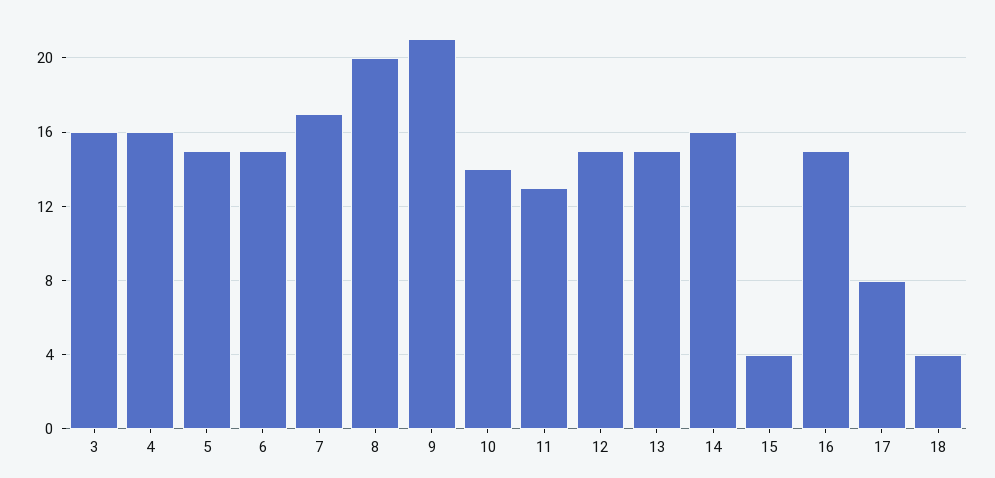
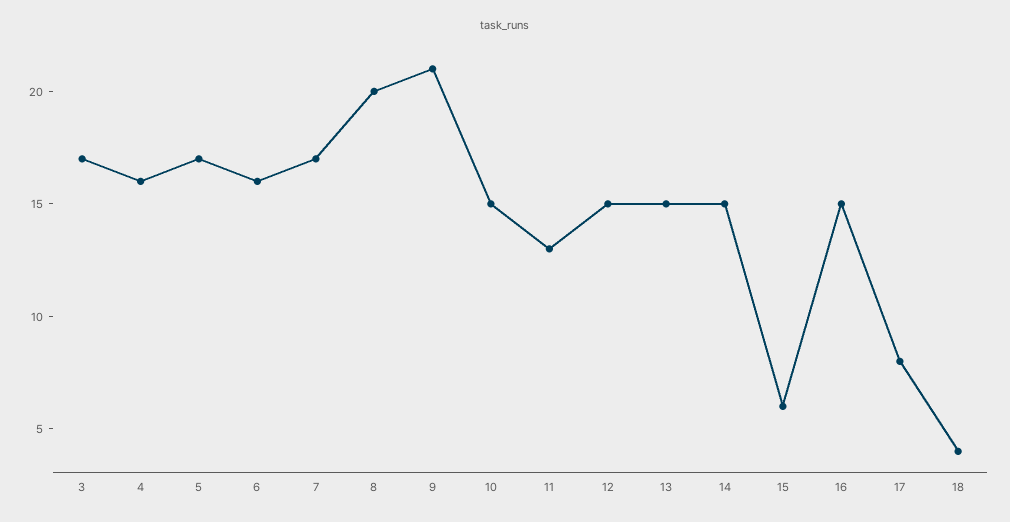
  {
-   "3": 16,
+   "3": 17,
    "4": 16,
-   "5": 15,
+   "5": 17,
-   "6": 15,
+   "6": 16,
    "7": 17,
    "8": 20,
    "9": 21,
-   "10": 14,
+   "10": 15,
    "11": 13,
    "12": 15,
    "13": 15,
-   "14": 16,
+   "14": 15,
-   "15": 4,
+   "15": 6,
    "16": 15,
    "17": 8,
    "18": 4
  }

